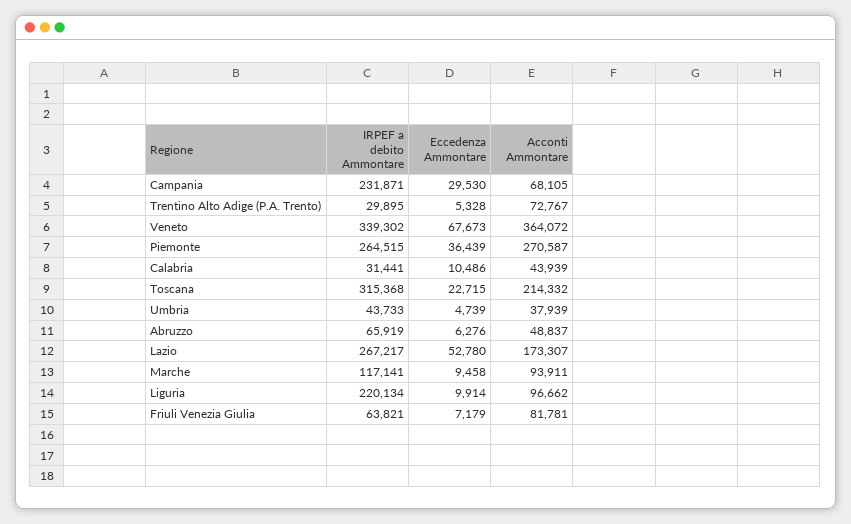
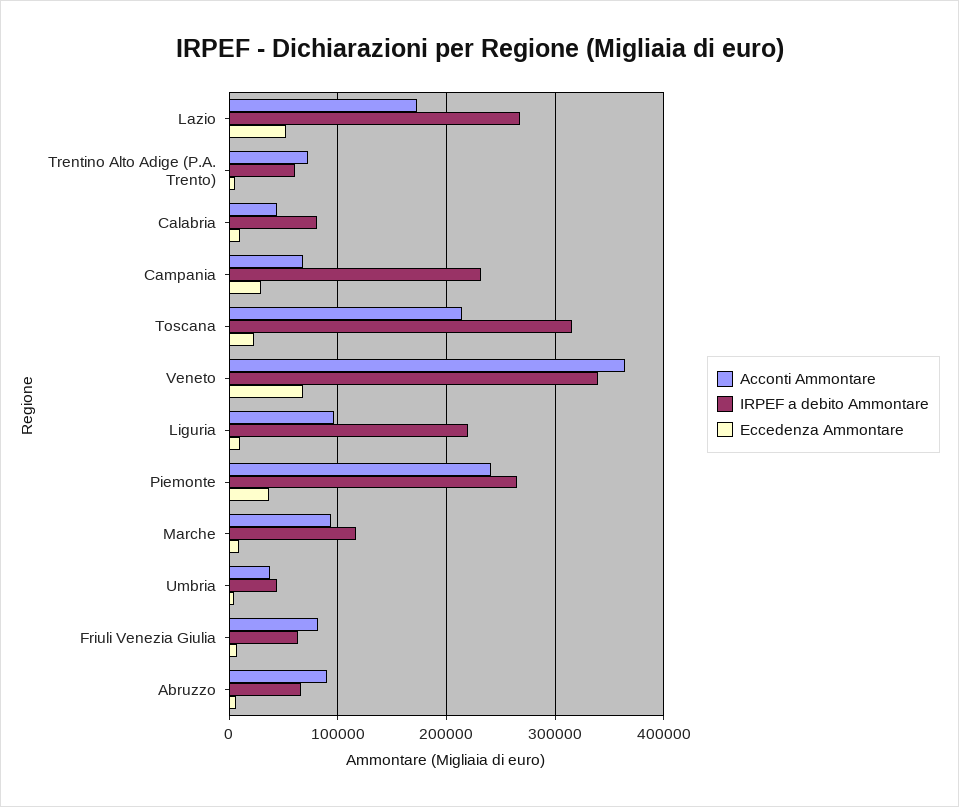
  {
    "IRPEF a debito Ammontare": {
      "Campania": 231871,
-     "Trentino Alto Adige (P.A. Trento)": 29895,
+     "Trentino Alto Adige (P.A. Trento)": 60000,
      "Veneto": 339302,
      "Piemonte": 264515,
-     "Calabria": 31441,
+     "Calabria": 80000,
      "Toscana": 315368,
      "Umbria": 43733,
      "Abruzzo": 65919,
      "Lazio": 267217,
      "Marche": 117141,
      "Liguria": 220134,
      "Friuli Venezia Giulia": 63821
    },
    "Eccedenza Ammontare": {
      "Campania": 29530,
      "Trentino Alto Adige (P.A. Trento)": 5328,
      "Veneto": 67673,
      "Piemonte": 36439,
      "Calabria": 10486,
      "Toscana": 22715,
      "Umbria": 4739,
      "Abruzzo": 6276,
      "Lazio": 52780,
      "Marche": 9458,
      "Liguria": 9914,
      "Friuli Venezia Giulia": 7179
    },
    "Acconti Ammontare": {
      "Campania": 68105,
      "Trentino Alto Adige (P.A. Trento)": 72767,
      "Veneto": 364072,
-     "Piemonte": 270587,
+     "Piemonte": 240000,
      "Calabria": 43939,
      "Toscana": 214332,
      "Umbria": 37939,
-     "Abruzzo": 48837,
+     "Abruzzo": 90000,
      "Lazio": 173307,
      "Marche": 93911,
      "Liguria": 96662,
      "Friuli Venezia Giulia": 81781
    }
  }

